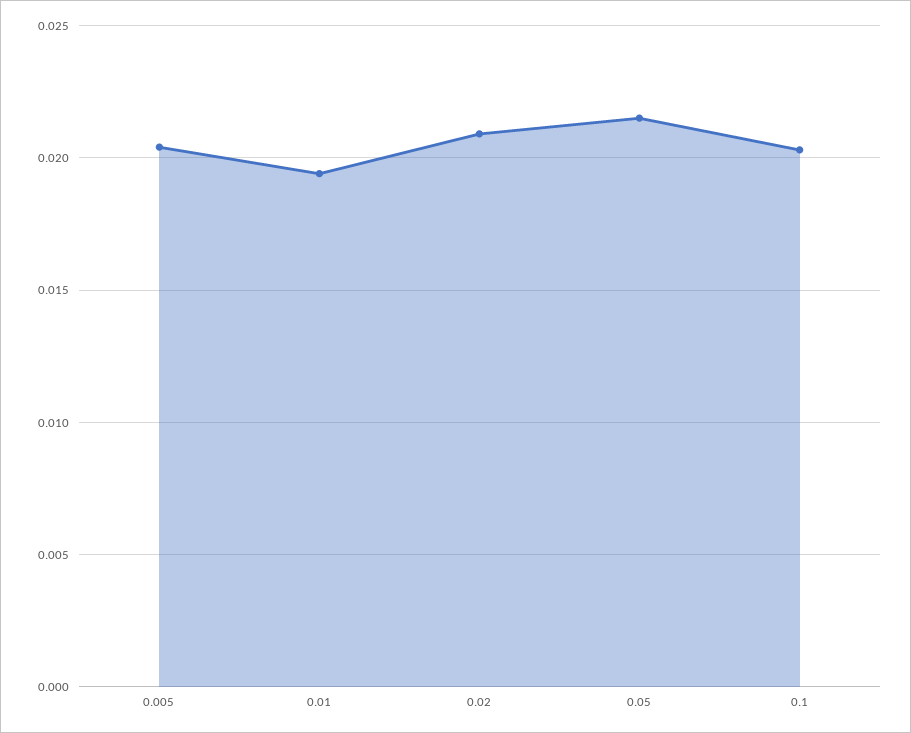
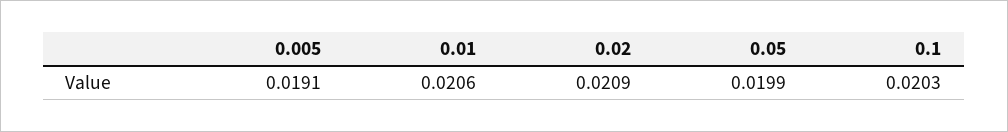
  {
-   "0.005": 0.0205,
+   "0.005": 0.0191,
-   "0.01": 0.0195,
+   "0.01": 0.0206,
    "0.02": 0.0209,
-   "0.05": 0.0215,
+   "0.05": 0.0199,
    "0.1": 0.0203
  }

